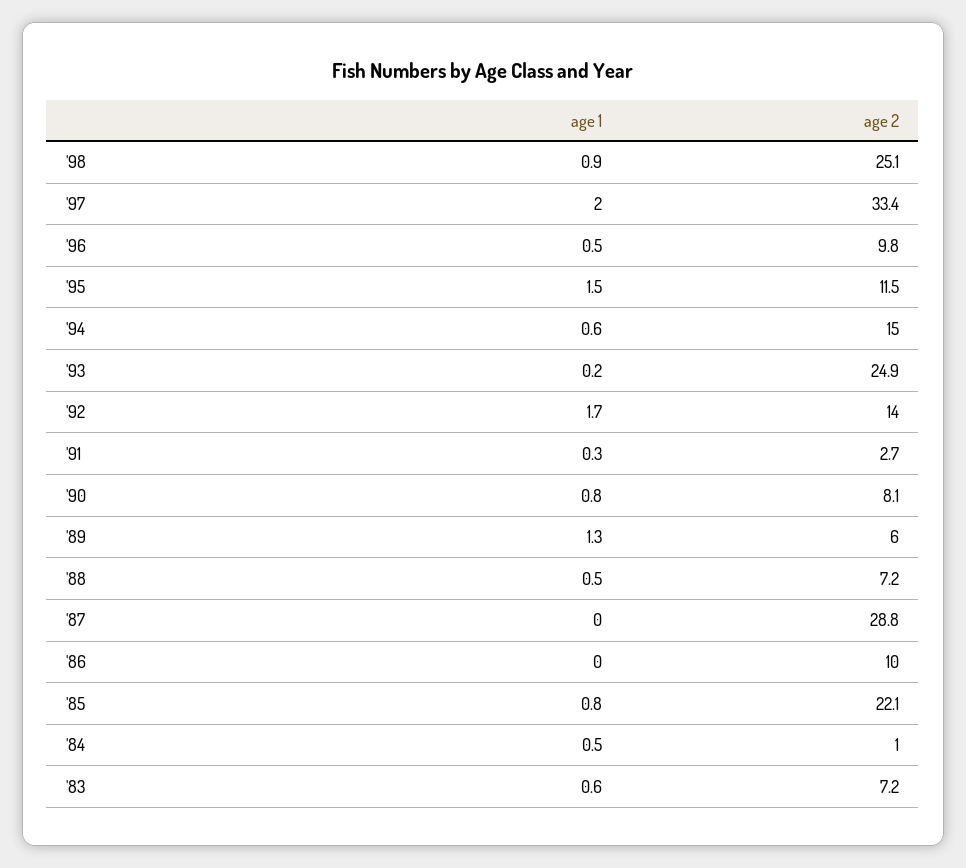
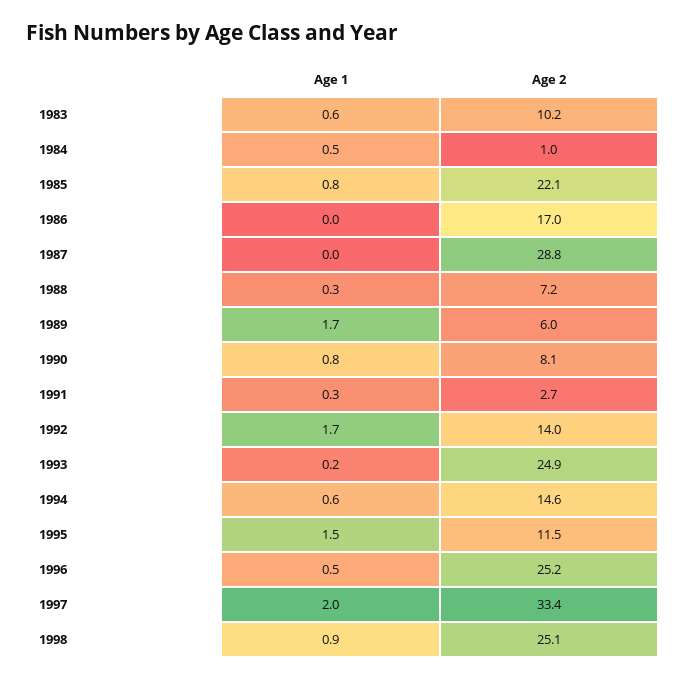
  {
    "age 1": {
      "'98": 0.9,
      "'97": 2,
      "'96": 0.5,
      "'95": 1.5,
      "'94": 0.6,
      "'93": 0.2,
      "'92": 1.7,
      "'91": 0.3,
      "'90": 0.8,
-     "'89": 1.3,
+     "'89": 1.7,
-     "'88": 0.5,
+     "'88": 0.3,
      "'87": 0,
      "'86": 0,
      "'85": 0.8,
      "'84": 0.5,
      "'83": 0.6
    },
    "age 2": {
      "'98": 25.1,
      "'97": 33.4,
-     "'96": 9.8,
+     "'96": 25.2,
      "'95": 11.5,
-     "'94": 15,
+     "'94": 14.6,
      "'93": 24.9,
      "'92": 14,
      "'91": 2.7,
      "'90": 8.1,
      "'89": 6,
      "'88": 7.2,
      "'87": 28.8,
-     "'86": 10,
+     "'86": 17,
      "'85": 22.1,
      "'84": 1,
-     "'83": 7.2
+     "'83": 10.2
    }
  }

